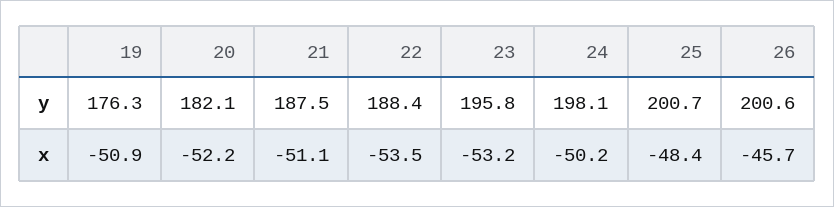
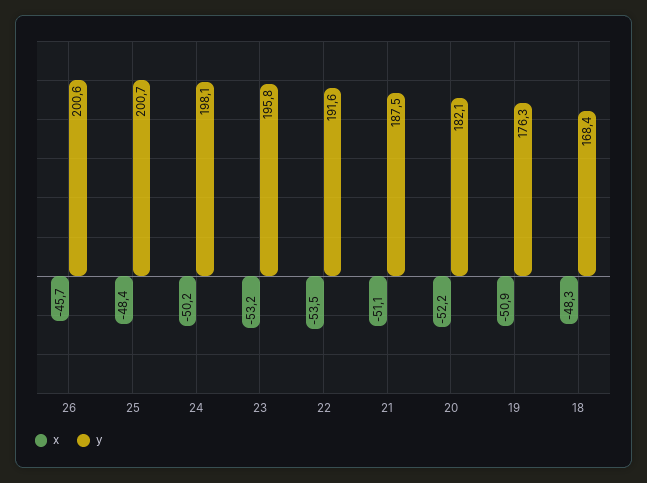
  {
    "y": {
      "19": 176.3,
      "20": 182.1,
      "21": 187.5,
-     "22": 188.4,
+     "22": 191.6,
      "23": 195.8,
      "24": 198.1,
      "25": 200.7,
-     "26": 200.6
+     "26": 200.6,
+     "18": 168.4
    },
    "x": {
      "19": -50.9,
      "20": -52.2,
      "21": -51.1,
      "22": -53.5,
      "23": -53.2,
      "24": -50.2,
      "25": -48.4,
-     "26": -45.7
+     "26": -45.7,
+     "18": -48.3
    }
  }

